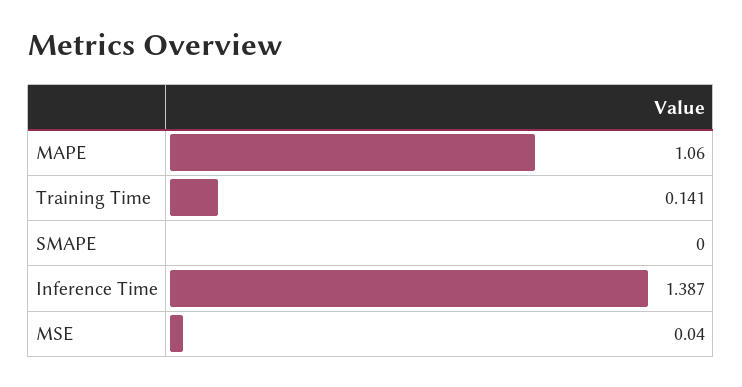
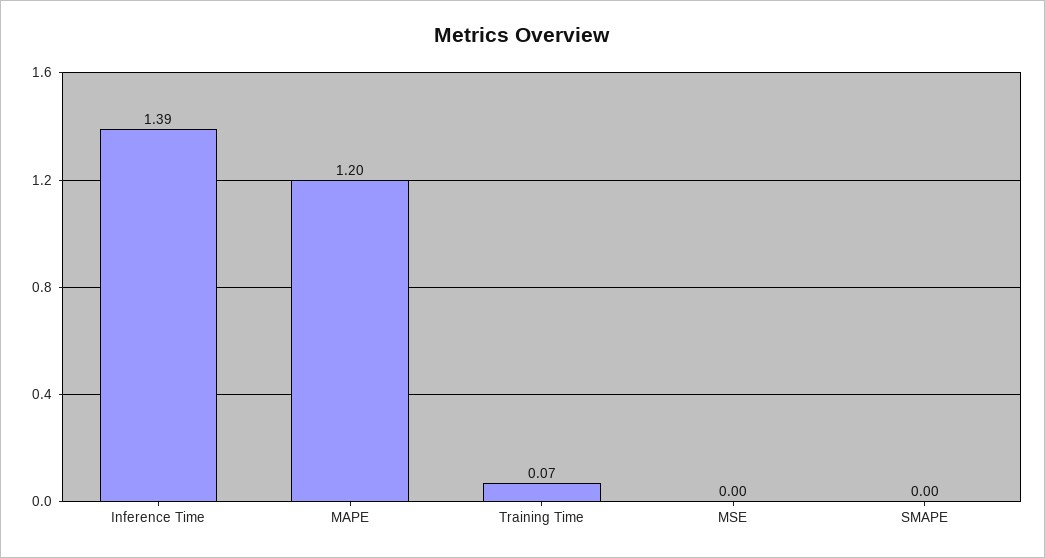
  {
-   "MAPE": 1.06,
+   "MAPE": 1.2,
-   "Training Time": 0.141,
+   "Training Time": 0.07,
    "SMAPE": 0,
    "Inference Time": 1.387,
-   "MSE": 0.04
+   "MSE": 0
  }

